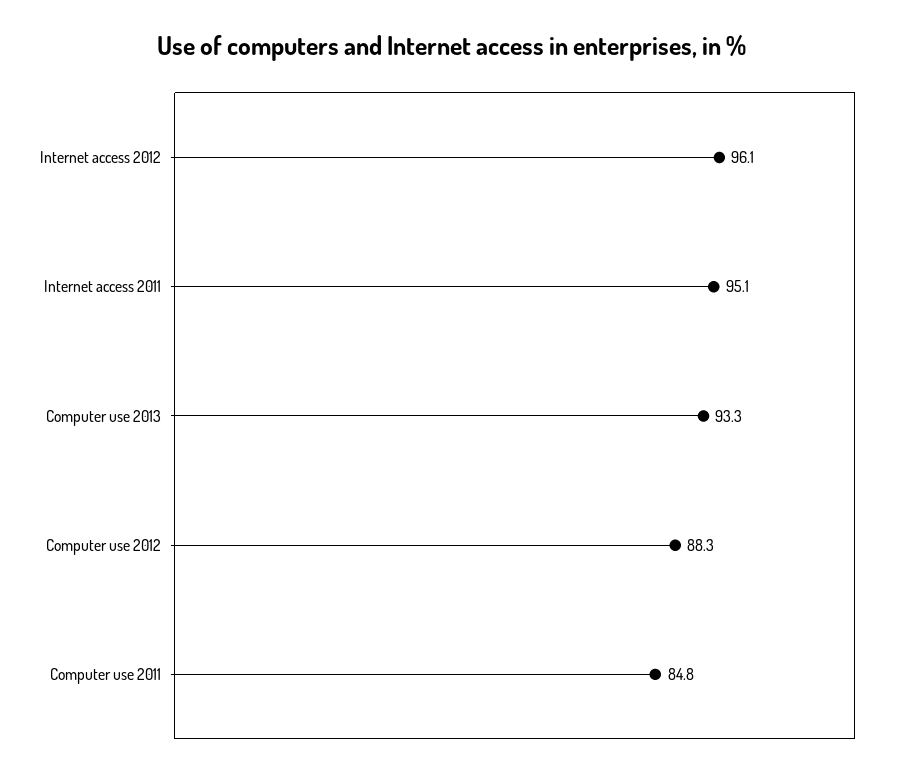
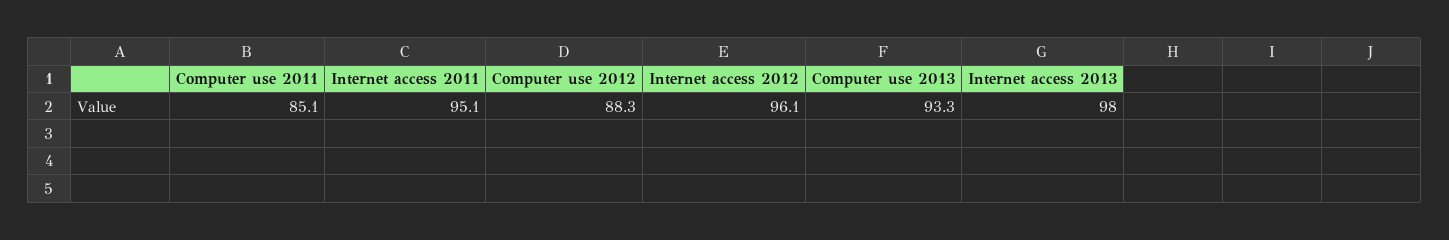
  {
    "Internet access 2012": 96.1,
    "Internet access 2011": 95.1,
    "Computer use 2013": 93.3,
    "Computer use 2012": 88.3,
-   "Computer use 2011": 84.8
+   "Computer use 2011": 85.1,
+   "Internet access 2013": 98
  }

